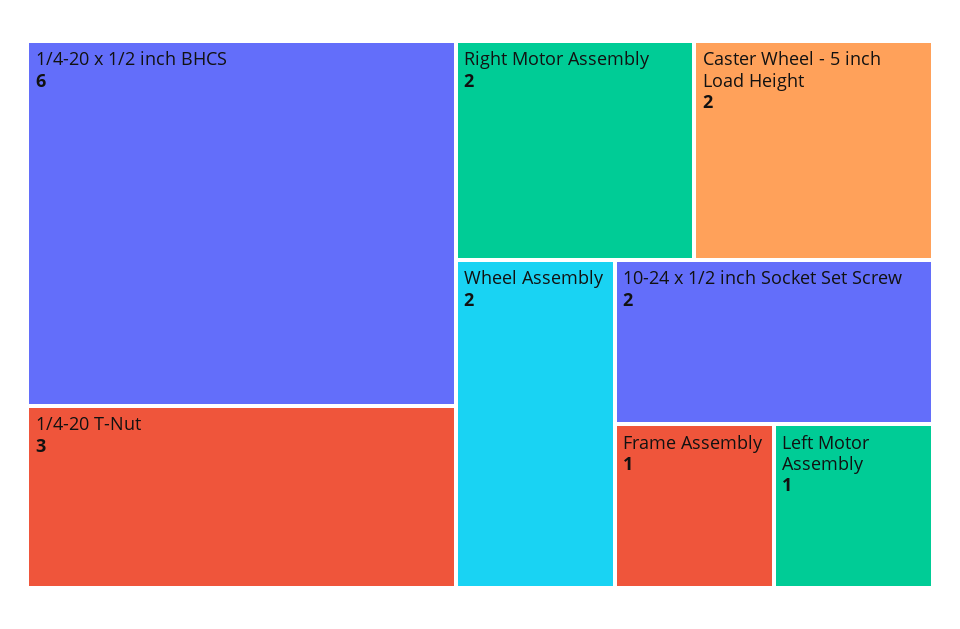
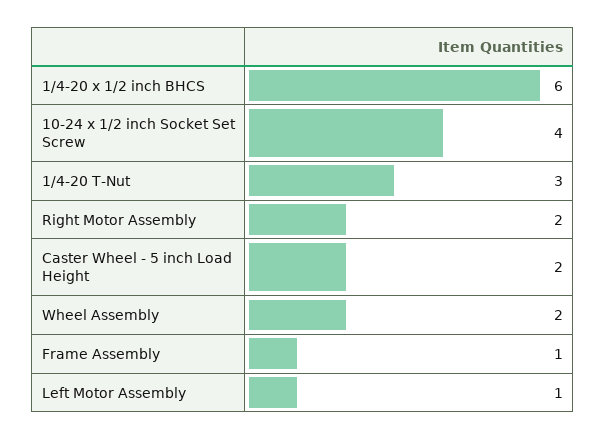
  {
    "1/4-20 x 1/2 inch BHCS": 6,
    "1/4-20 T-Nut": 3,
    "Right Motor Assembly": 2,
    "Caster Wheel - 5 inch Load Height": 2,
    "Wheel Assembly": 2,
-   "10-24 x 1/2 inch Socket Set Screw": 2,
+   "10-24 x 1/2 inch Socket Set Screw": 4,
    "Frame Assembly": 1,
    "Left Motor Assembly": 1
  }

